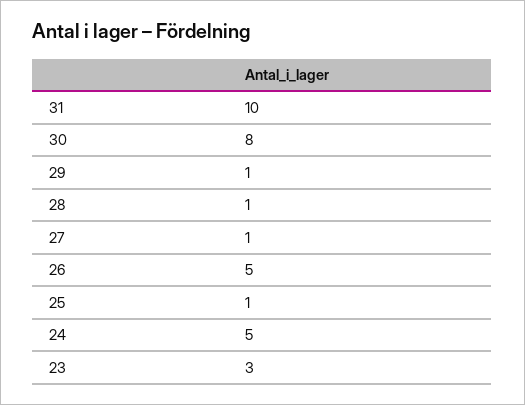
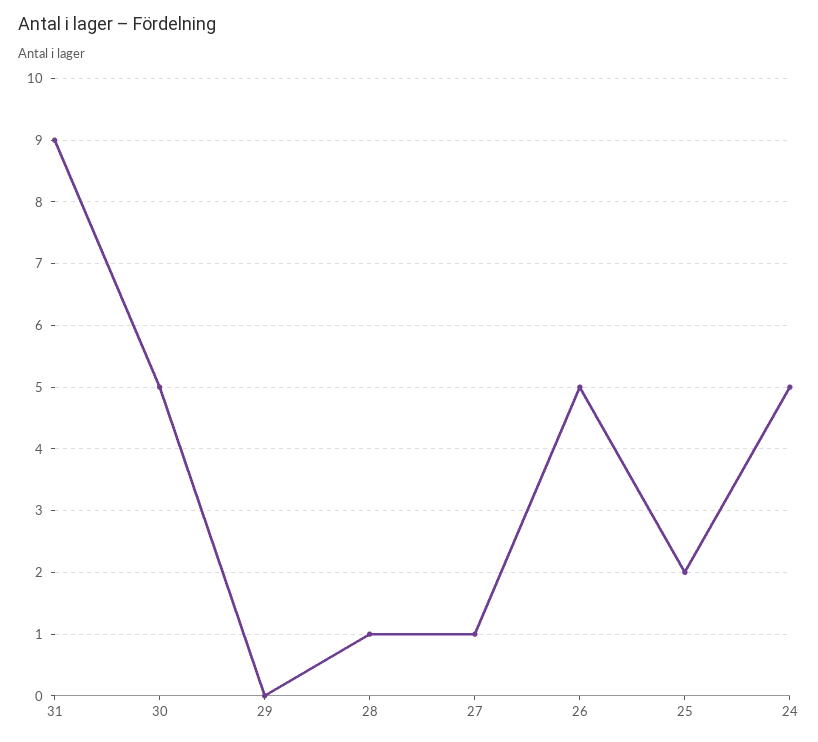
  {
-   "31": 10,
+   "31": 9,
-   "30": 8,
+   "30": 5,
-   "29": 1,
+   "29": 0,
    "28": 1,
    "27": 1,
    "26": 5,
-   "25": 1,
+   "25": 2,
-   "24": 5,
+   "24": 5
-   "23": 3
  }

